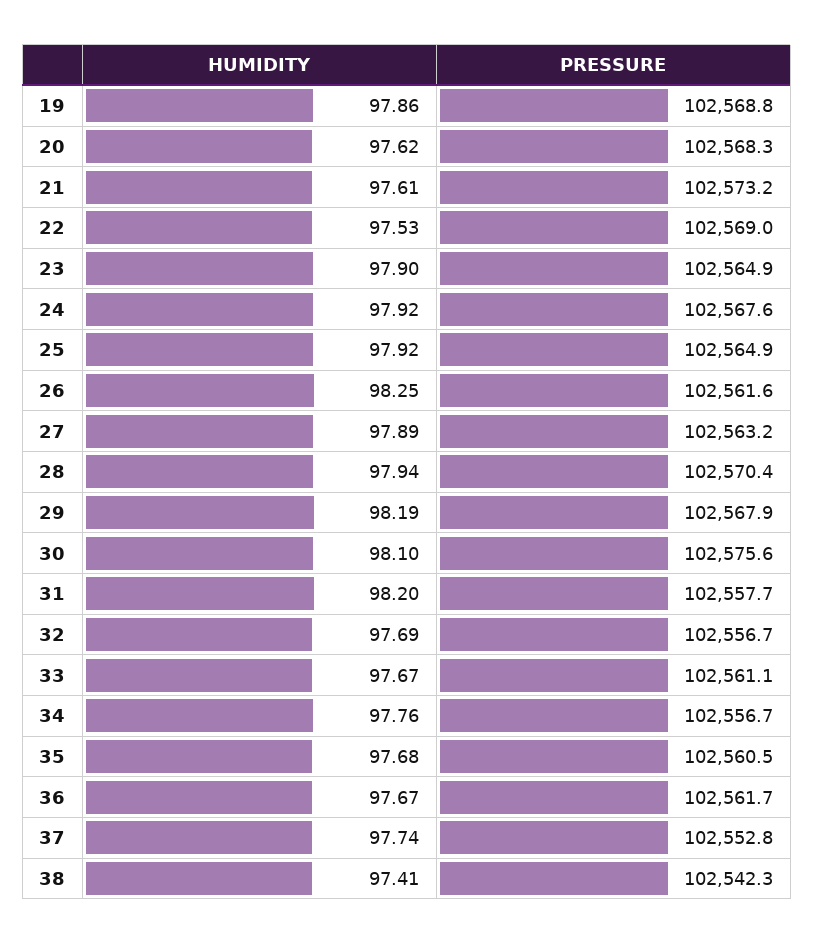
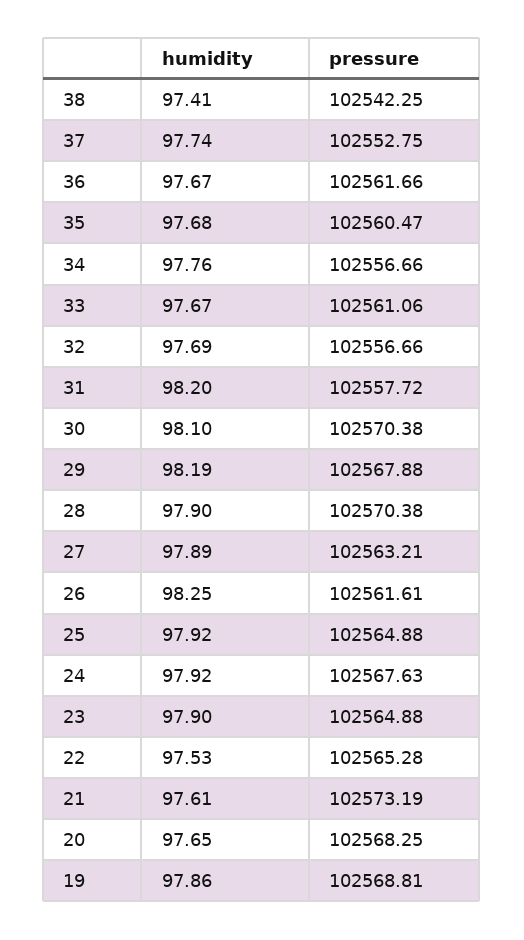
  {
    "HUMIDITY": {
      "19": 97.86,
-     "20": 97.62,
+     "20": 97.65,
      "21": 97.61,
      "22": 97.53,
      "23": 97.9,
      "24": 97.92,
      "25": 97.92,
      "26": 98.25,
      "27": 97.89,
-     "28": 97.94,
+     "28": 97.9,
      "29": 98.19,
      "30": 98.1,
      "31": 98.2,
      "32": 97.69,
      "33": 97.67,
      "34": 97.76,
      "35": 97.68,
      "36": 97.67,
      "37": 97.74,
      "38": 97.41
    },
    "PRESSURE": {
      "19": 102568.81,
      "20": 102568.25,
      "21": 102573.19,
-     "22": 102569,
+     "22": 102565.28,
      "23": 102564.88,
      "24": 102567.63,
      "25": 102564.88,
      "26": 102561.61,
      "27": 102563.21,
      "28": 102570.38,
      "29": 102567.88,
-     "30": 102575.6,
+     "30": 102570.38,
      "31": 102557.72,
      "32": 102556.66,
      "33": 102561.06,
      "34": 102556.66,
      "35": 102560.47,
      "36": 102561.66,
      "37": 102552.75,
      "38": 102542.25
    }
  }

